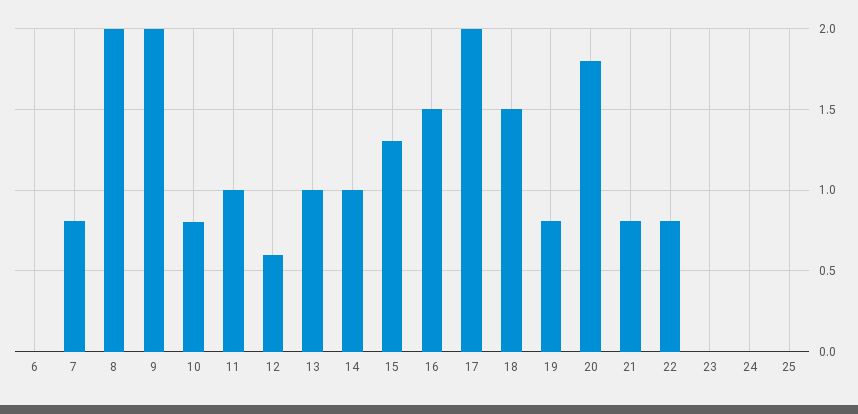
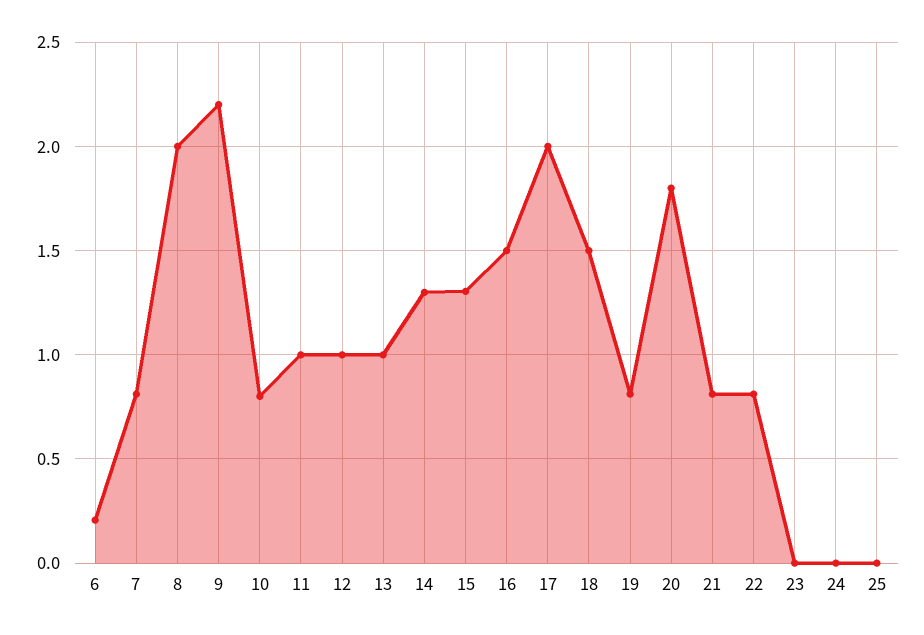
  {
-   "6": 0,
+   "6": 0.2,
    "7": 0.8,
    "8": 2,
-   "9": 2,
+   "9": 2.2,
    "10": 0.8,
    "11": 1,
-   "12": 0.6,
+   "12": 1,
    "13": 1,
-   "14": 1,
+   "14": 1.3,
    "15": 1.3,
    "16": 1.5,
    "17": 2,
    "18": 1.5,
    "19": 0.8,
    "20": 1.8,
    "21": 0.8,
    "22": 0.8,
    "23": 0,
    "24": 0,
    "25": 0
  }

